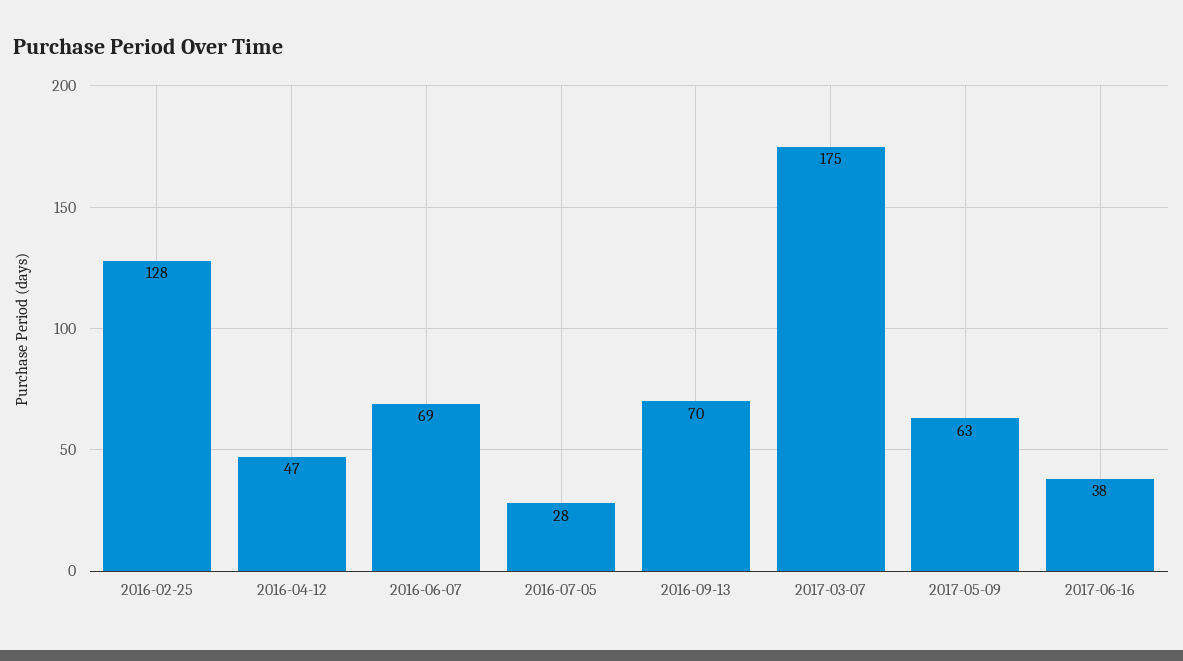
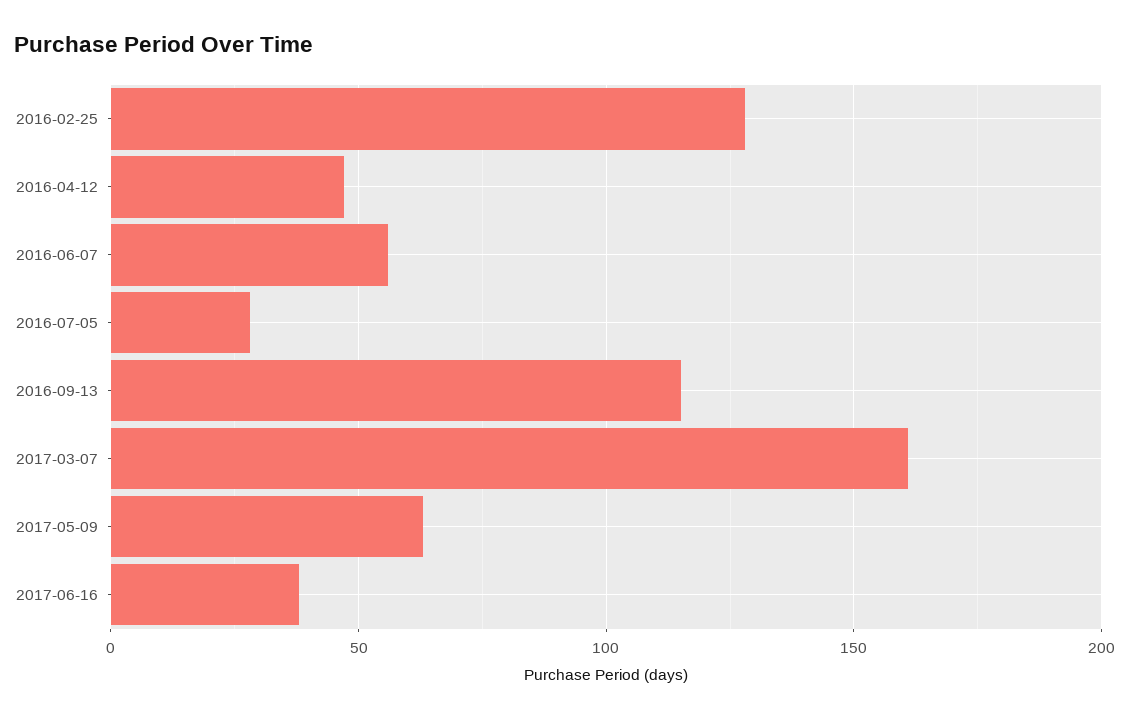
  {
    "2016-02-25": 128,
    "2016-04-12": 47,
-   "2016-06-07": 69,
+   "2016-06-07": 55,
    "2016-07-05": 28,
-   "2016-09-13": 70,
+   "2016-09-13": 115,
-   "2017-03-07": 175,
+   "2017-03-07": 160,
    "2017-05-09": 63,
    "2017-06-16": 38
  }

